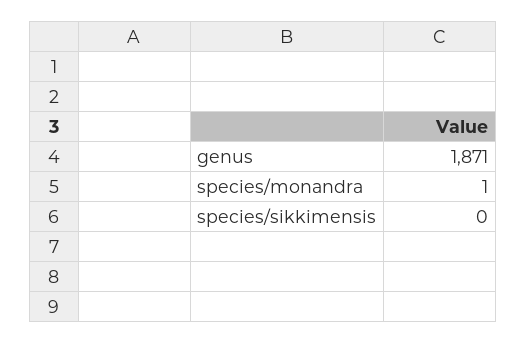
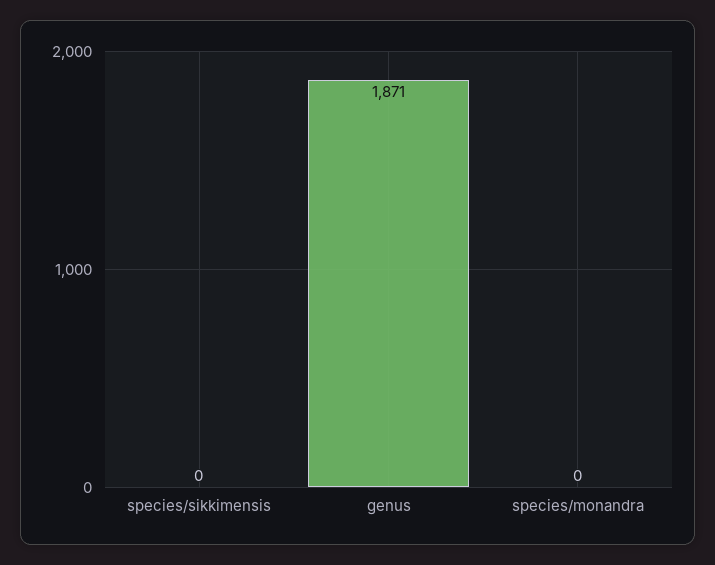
  {
    "genus": 1871,
-   "species/monandra": 1,
+   "species/monandra": 0,
    "species/sikkimensis": 0
  }

